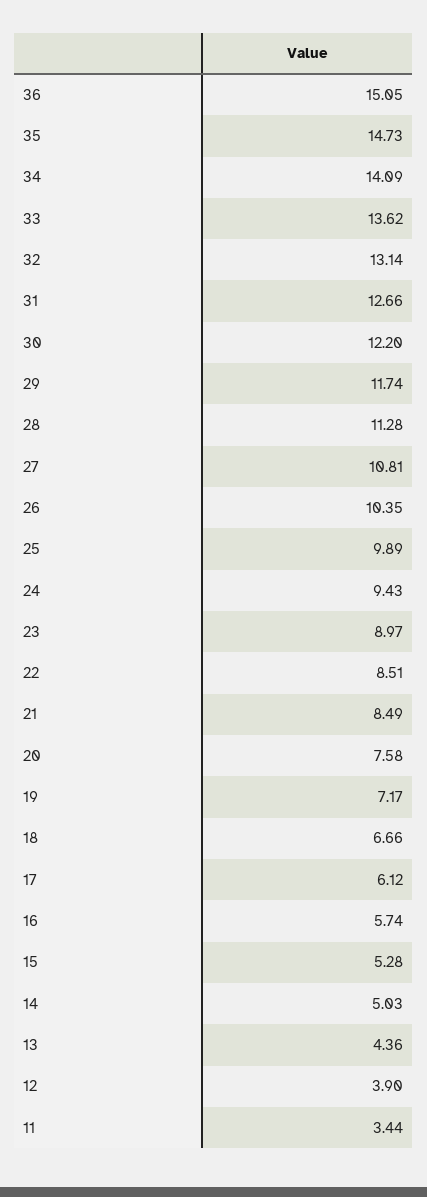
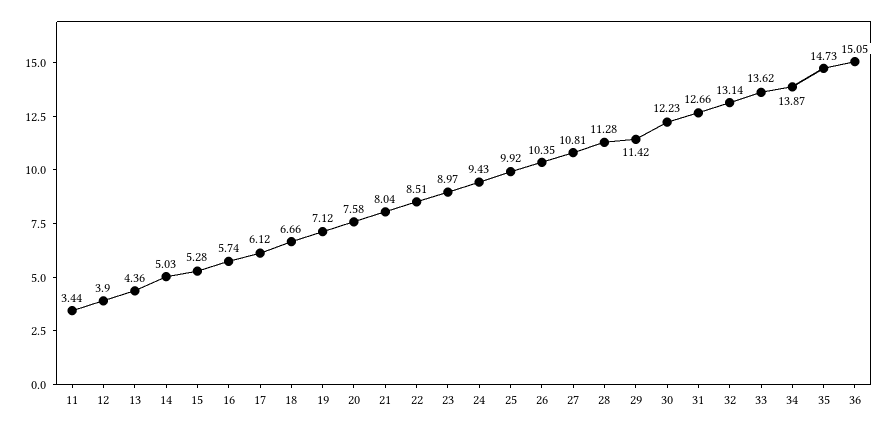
  {
    "36": 15.05,
    "35": 14.73,
-   "34": 14.09,
+   "34": 13.87,
    "33": 13.62,
    "32": 13.14,
    "31": 12.66,
-   "30": 12.2,
+   "30": 12.23,
-   "29": 11.74,
+   "29": 11.42,
    "28": 11.28,
    "27": 10.81,
    "26": 10.35,
-   "25": 9.89,
+   "25": 9.92,
    "24": 9.43,
    "23": 8.97,
    "22": 8.51,
-   "21": 8.49,
+   "21": 8.04,
    "20": 7.58,
-   "19": 7.17,
+   "19": 7.12,
    "18": 6.66,
    "17": 6.12,
    "16": 5.74,
    "15": 5.28,
    "14": 5.03,
    "13": 4.36,
    "12": 3.9,
    "11": 3.44
  }

